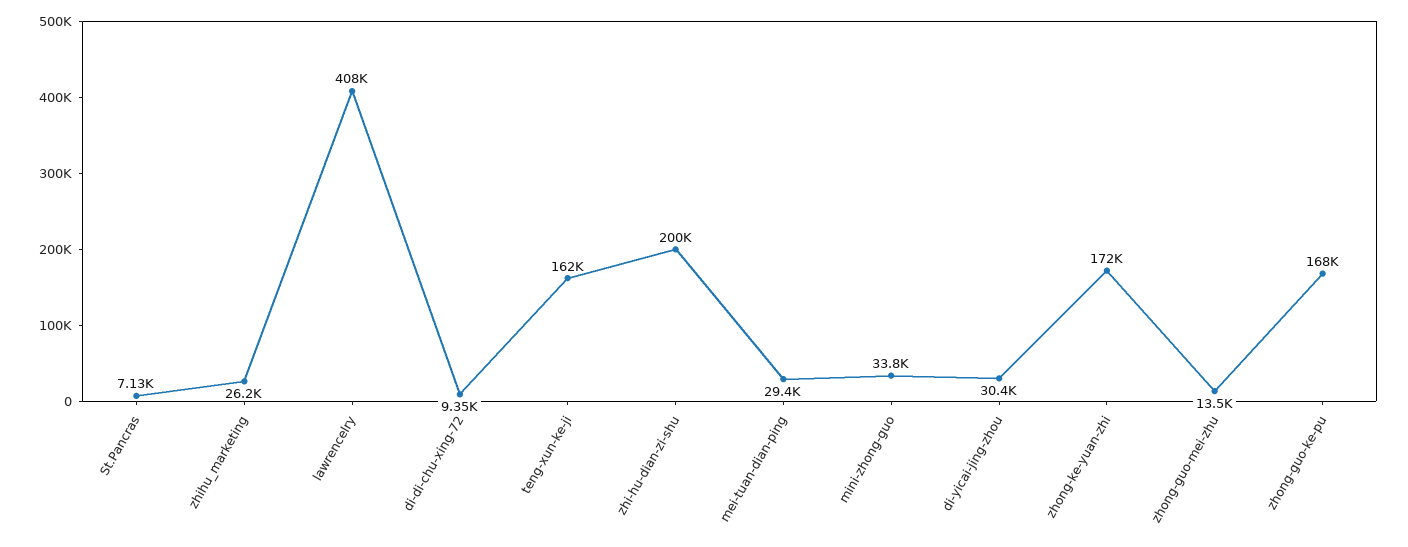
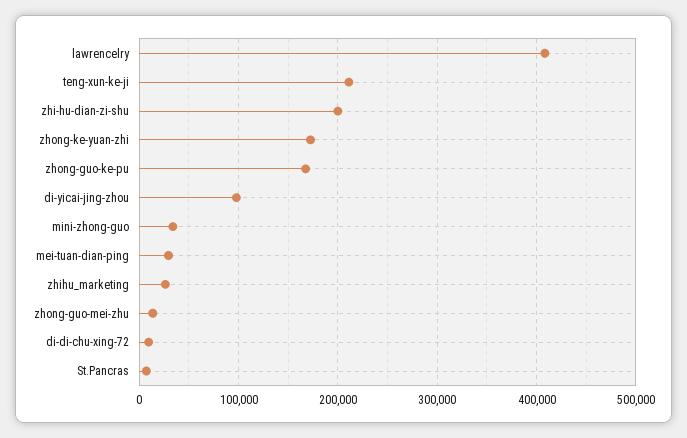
  {
    "St.Pancras": 7130,
    "zhihu_marketing": 26200,
    "lawrencelry": 408000,
    "di-di-chu-xing-72": 9350,
-   "teng-xun-ke-ji": 162000,
+   "teng-xun-ke-ji": 210000,
    "zhi-hu-dian-zi-shu": 200000,
    "mei-tuan-dian-ping": 29400,
    "mini-zhong-guo": 33800,
-   "di-yicai-jing-zhou": 30400,
+   "di-yicai-jing-zhou": 100000,
    "zhong-ke-yuan-zhi": 172000,
    "zhong-guo-mei-zhu": 13500,
    "zhong-guo-ke-pu": 168000
  }

